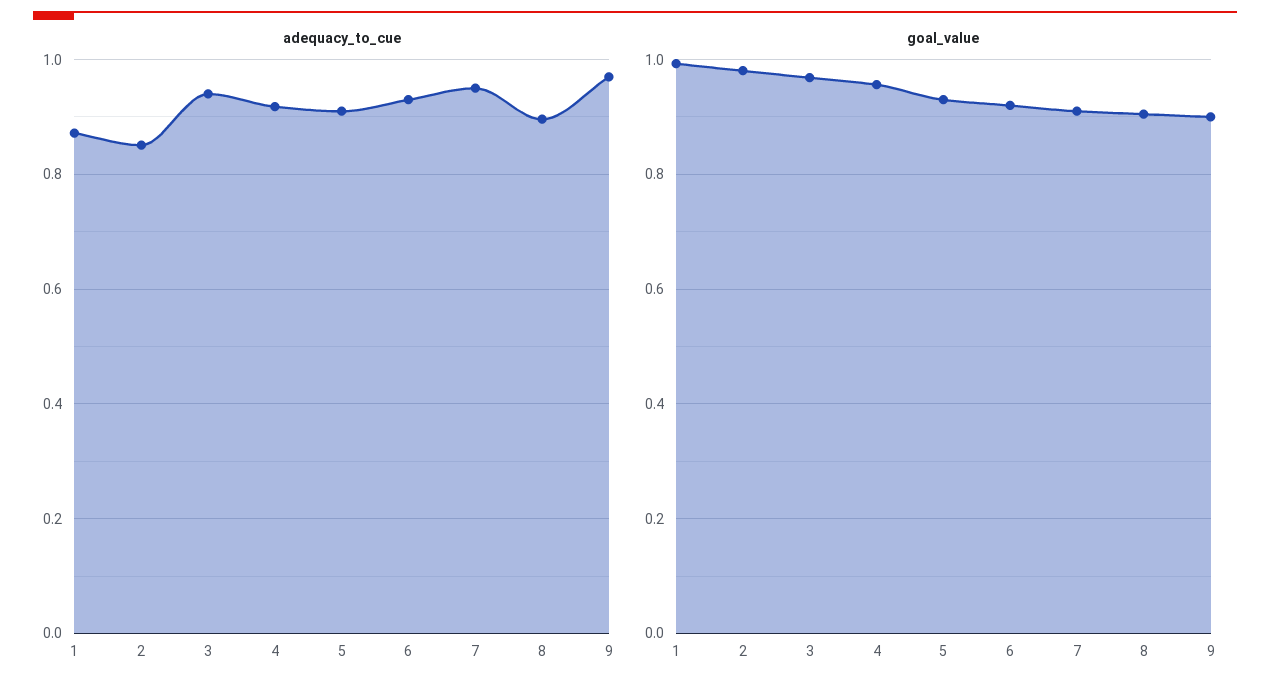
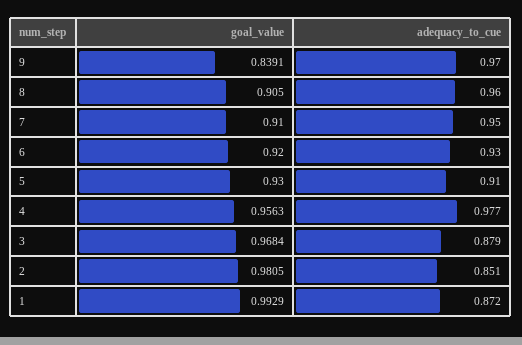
  {
    "adequacy_to_cue": {
      "1": 0.872,
      "2": 0.851,
-     "3": 0.94,
+     "3": 0.879,
-     "4": 0.92,
+     "4": 0.977,
      "5": 0.91,
      "6": 0.93,
      "7": 0.95,
-     "8": 0.9,
+     "8": 0.96,
      "9": 0.97
    },
    "goal_value": {
      "1": 0.9929,
      "2": 0.9805,
      "3": 0.9684,
      "4": 0.9563,
      "5": 0.93,
      "6": 0.92,
      "7": 0.91,
      "8": 0.905,
-     "9": 0.9
+     "9": 0.8391
    }
  }

